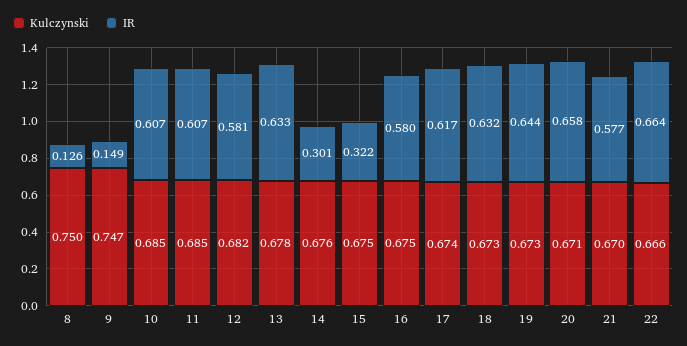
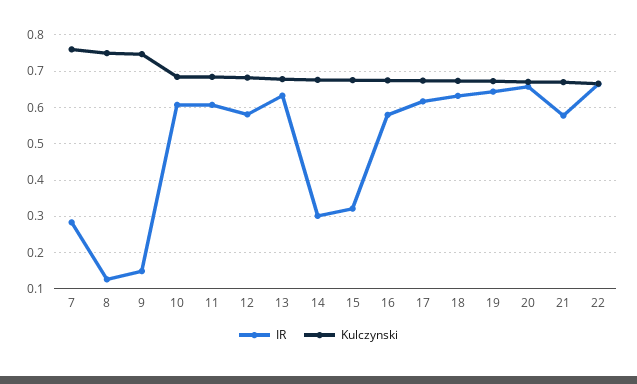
  {
    "Kulczynski": {
      "8": 0.75,
      "9": 0.747,
      "10": 0.685,
      "11": 0.685,
      "12": 0.682,
      "13": 0.678,
      "14": 0.676,
      "15": 0.675,
      "16": 0.675,
      "17": 0.674,
      "18": 0.673,
      "19": 0.673,
      "20": 0.671,
      "21": 0.67,
-     "22": 0.666
+     "22": 0.666,
+     "7": 0.76
    },
    "IR": {
      "8": 0.126,
      "9": 0.149,
      "10": 0.607,
      "11": 0.607,
      "12": 0.581,
      "13": 0.633,
      "14": 0.301,
      "15": 0.322,
      "16": 0.58,
      "17": 0.617,
      "18": 0.632,
      "19": 0.644,
      "20": 0.658,
      "21": 0.577,
-     "22": 0.664
+     "22": 0.664,
+     "7": 0.28
    }
  }

